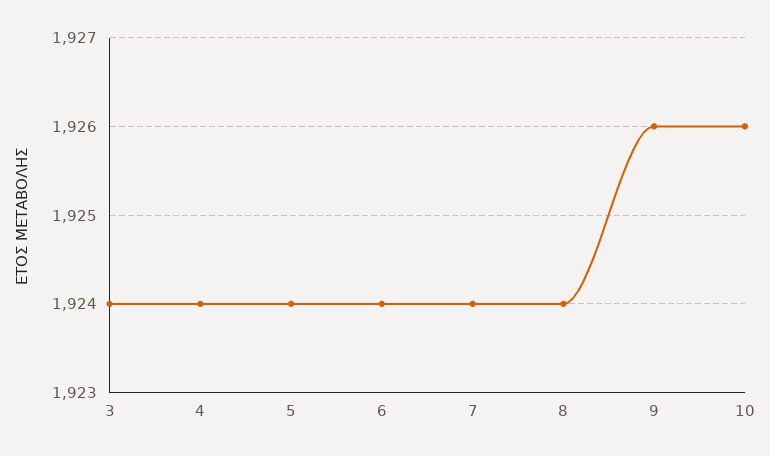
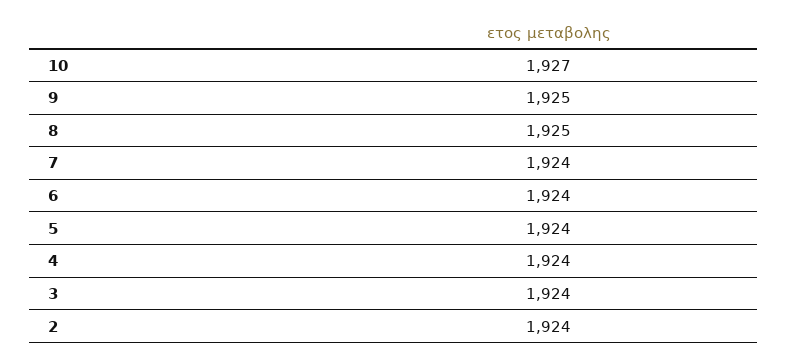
  {
    "3": 1924,
    "4": 1924,
    "5": 1924,
    "6": 1924,
    "7": 1924,
-   "8": 1924,
+   "8": 1925,
-   "9": 1926,
+   "9": 1925,
-   "10": 1926
+   "10": 1927,
+   "2": 1924
  }

